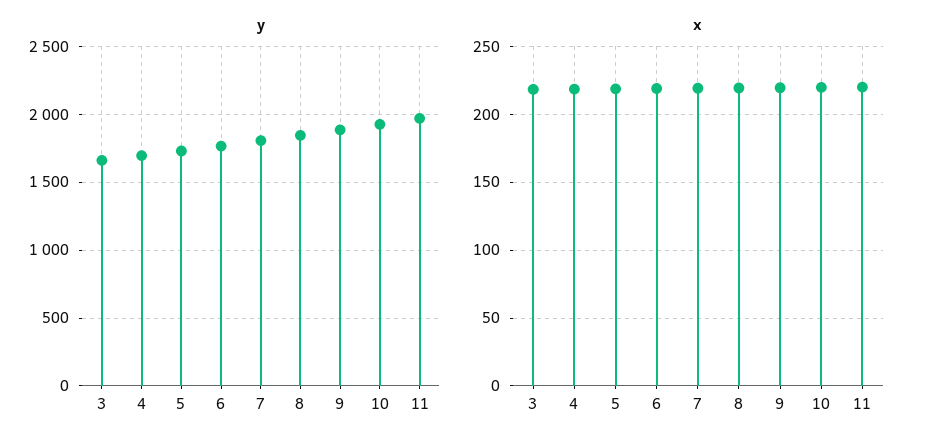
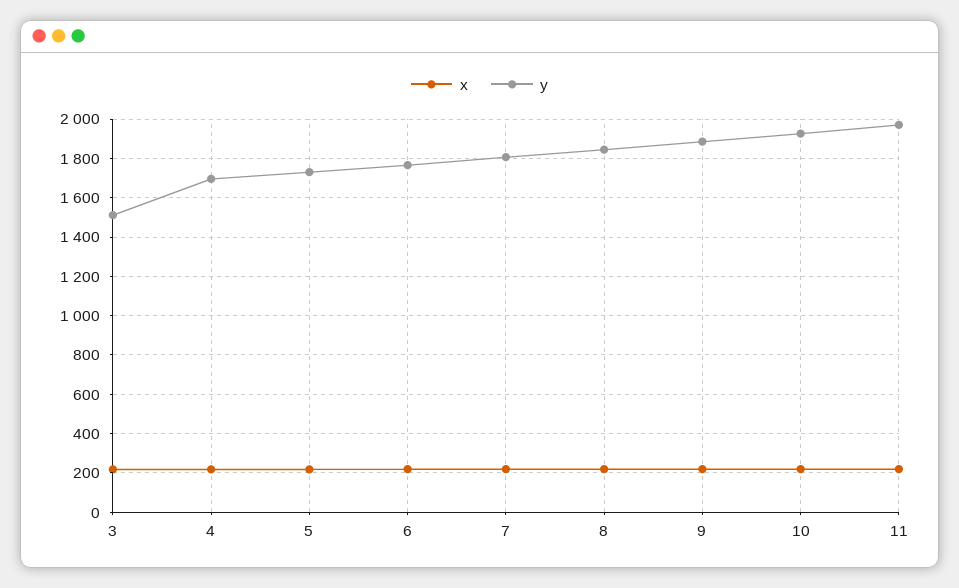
  {
    "y": {
-     "3": 1650,
+     "3": 1500,
      "4": 1700,
      "5": 1750,
      "6": 1750,
      "7": 1800,
      "8": 1850,
      "9": 1900,
      "10": 1950,
      "11": 1950
    },
    "x": {
      "3": 220,
      "4": 220,
      "5": 220,
      "6": 220,
      "7": 220,
      "8": 220,
      "9": 220,
      "10": 220,
      "11": 220
    }
  }

